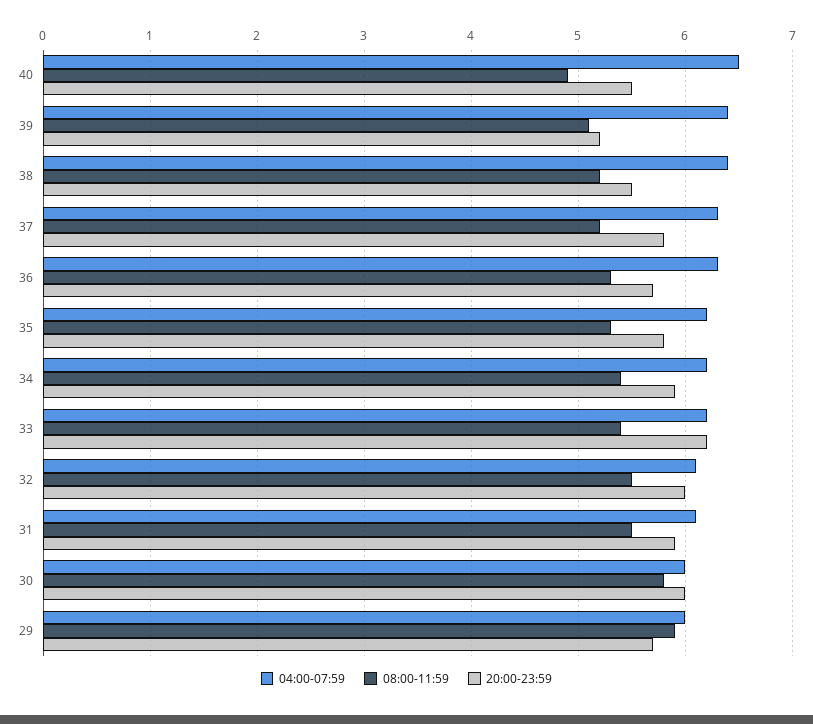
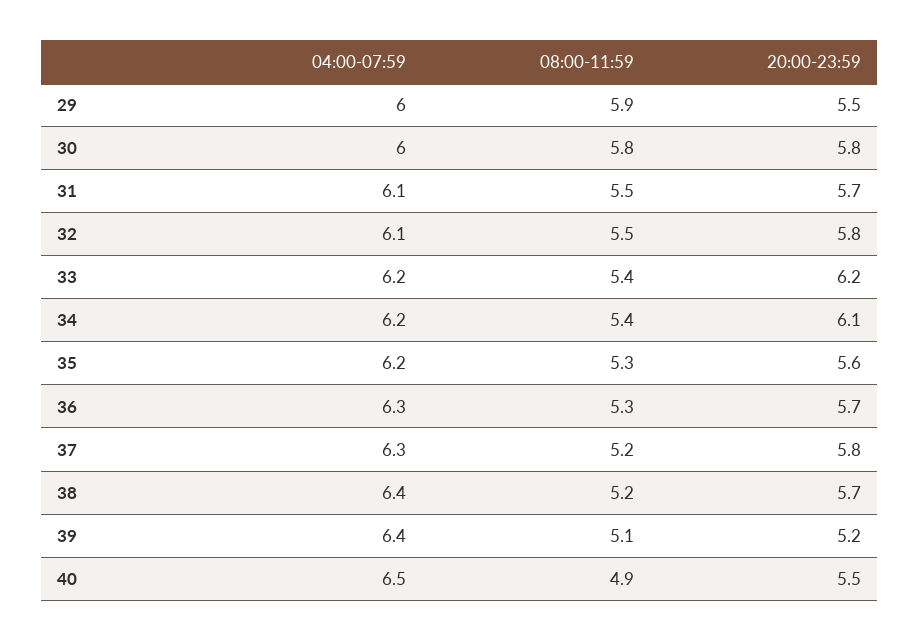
  {
    "04:00-07:59": {
      "40": 6.5,
      "39": 6.4,
      "38": 6.4,
      "37": 6.3,
      "36": 6.3,
      "35": 6.2,
      "34": 6.2,
      "33": 6.2,
      "32": 6.1,
      "31": 6.1,
      "30": 6,
      "29": 6
    },
    "08:00-11:59": {
      "40": 4.9,
      "39": 5.1,
      "38": 5.2,
      "37": 5.2,
      "36": 5.3,
      "35": 5.3,
      "34": 5.4,
      "33": 5.4,
      "32": 5.5,
      "31": 5.5,
      "30": 5.8,
      "29": 5.9
    },
    "20:00-23:59": {
      "40": 5.5,
      "39": 5.2,
-     "38": 5.5,
+     "38": 5.7,
      "37": 5.8,
      "36": 5.7,
-     "35": 5.8,
+     "35": 5.6,
-     "34": 5.9,
+     "34": 6.1,
      "33": 6.2,
-     "32": 6,
+     "32": 5.8,
-     "31": 5.9,
+     "31": 5.7,
-     "30": 6,
+     "30": 5.8,
-     "29": 5.7
+     "29": 5.5
    }
  }

